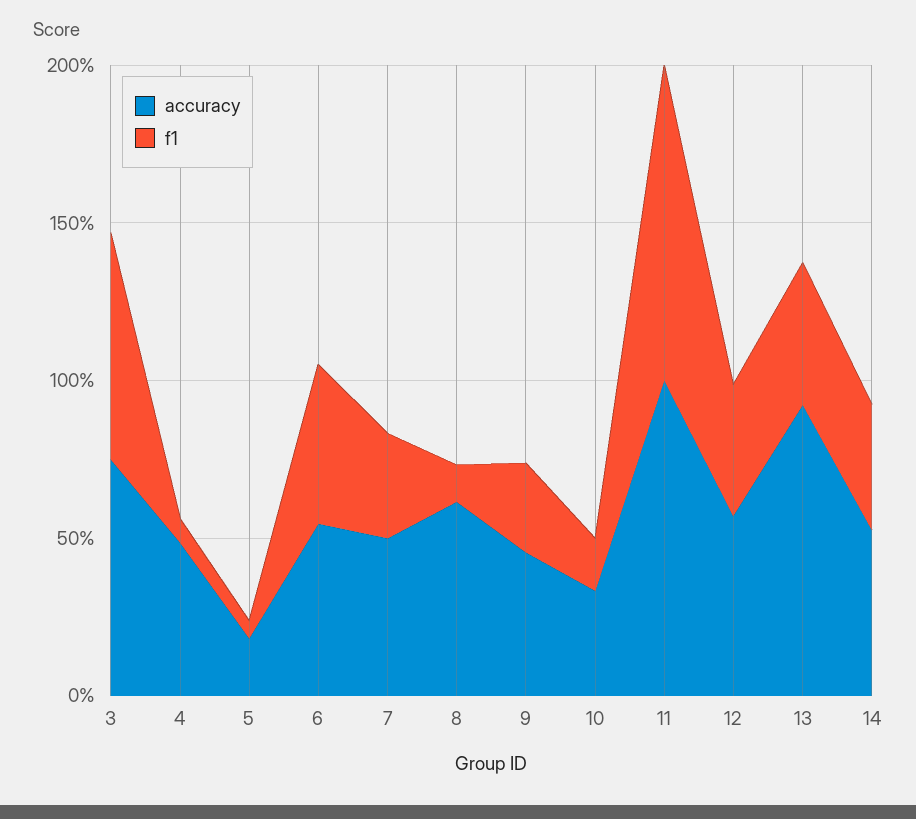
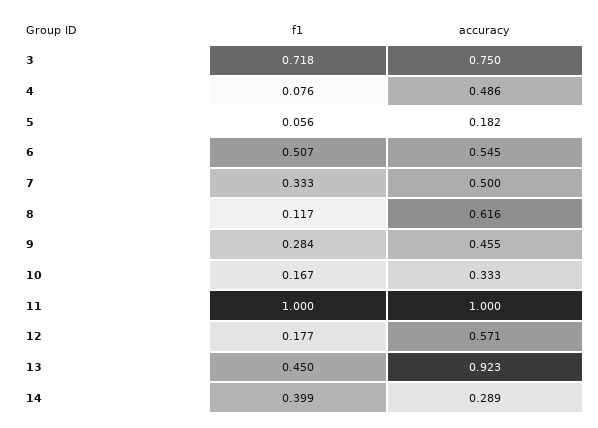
  {
    "accuracy": {
      "3": 0.75,
      "4": 0.486,
      "5": 0.182,
      "6": 0.545,
      "7": 0.5,
      "8": 0.616,
      "9": 0.455,
      "10": 0.333,
      "11": 1,
      "12": 0.571,
      "13": 0.923,
-     "14": 0.5
+     "14": 0.289
    },
    "f1": {
      "3": 0.718,
      "4": 0.076,
      "5": 0.056,
      "6": 0.507,
      "7": 0.333,
      "8": 0.117,
      "9": 0.284,
      "10": 0.167,
      "11": 1,
-     "12": 0.4,
+     "12": 0.177,
      "13": 0.45,
      "14": 0.399
    }
  }

